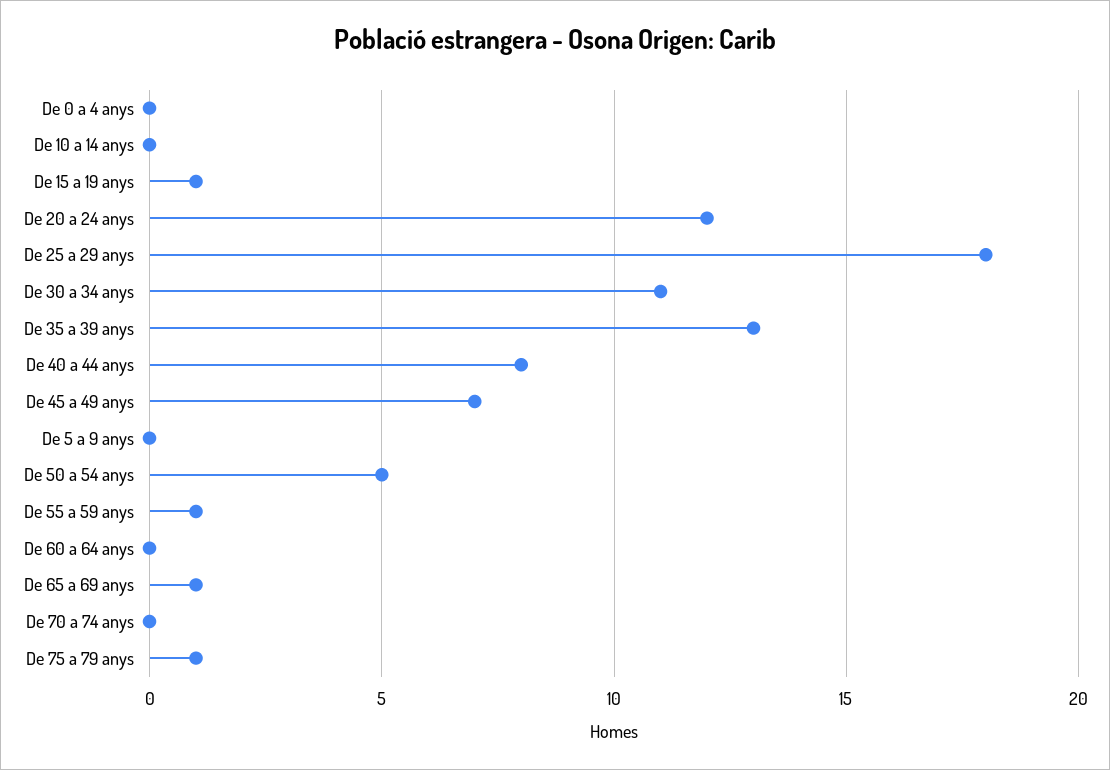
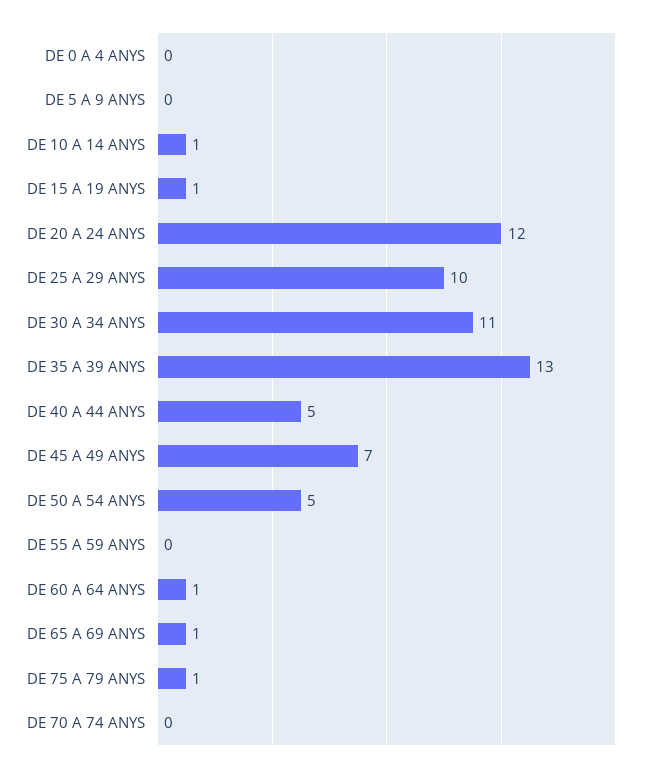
  {
    "De 0 a 4 anys": 0,
-   "De 10 a 14 anys": 0,
+   "De 10 a 14 anys": 1,
    "De 15 a 19 anys": 1,
    "De 20 a 24 anys": 12,
-   "De 25 a 29 anys": 18,
+   "De 25 a 29 anys": 10,
    "De 30 a 34 anys": 11,
    "De 35 a 39 anys": 13,
-   "De 40 a 44 anys": 8,
+   "De 40 a 44 anys": 5,
    "De 45 a 49 anys": 7,
    "De 5 a 9 anys": 0,
    "De 50 a 54 anys": 5,
-   "De 55 a 59 anys": 1,
+   "De 55 a 59 anys": 0,
-   "De 60 a 64 anys": 0,
+   "De 60 a 64 anys": 1,
    "De 65 a 69 anys": 1,
    "De 70 a 74 anys": 0,
    "De 75 a 79 anys": 1
  }

